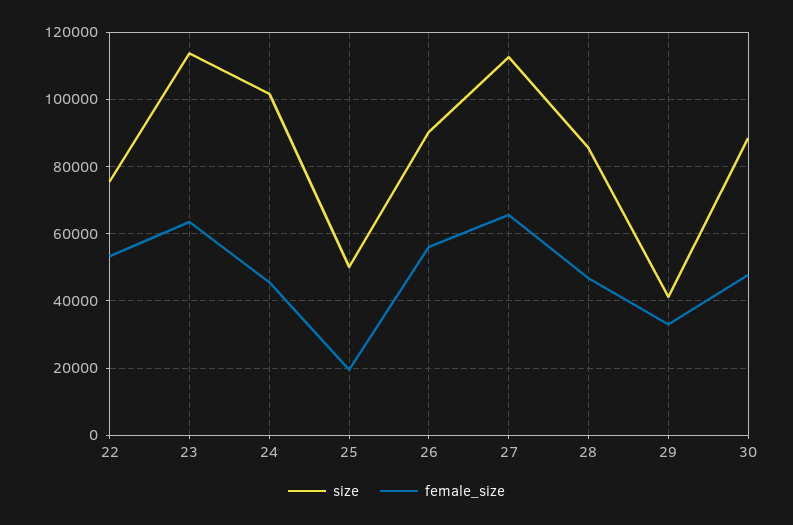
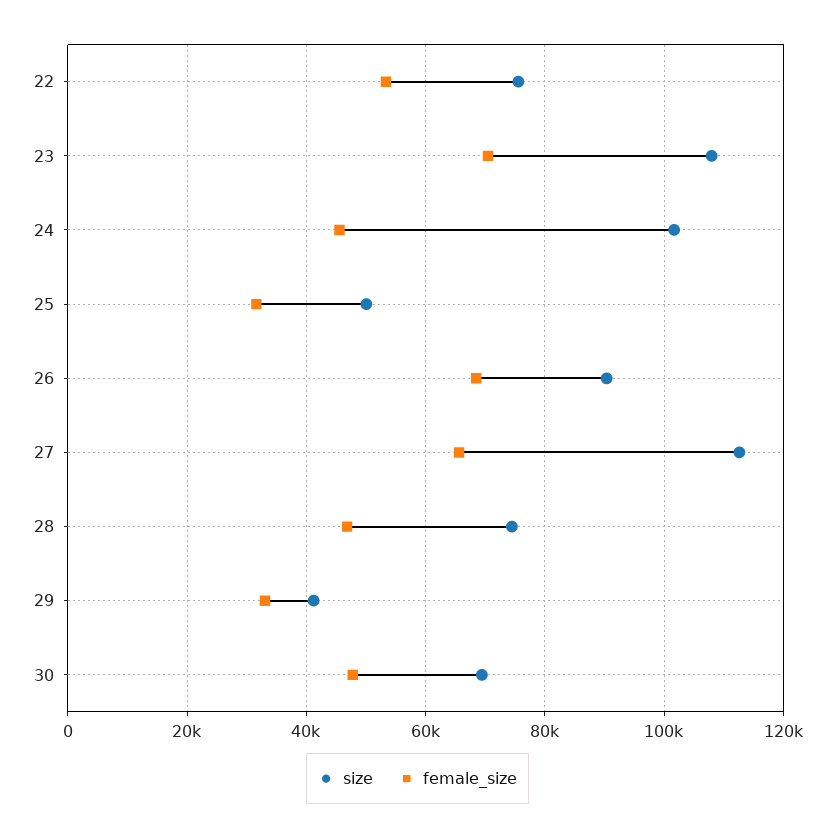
  {
    "size": {
      "22": 76000,
-     "23": 114000,
+     "23": 108000,
      "24": 102000,
      "25": 50000,
      "26": 90000,
      "27": 112000,
-     "28": 86000,
+     "28": 74000,
      "29": 42000,
-     "30": 88000
+     "30": 70000
    },
    "female_size": {
      "22": 54000,
-     "23": 64000,
+     "23": 70000,
      "24": 46000,
-     "25": 20000,
+     "25": 32000,
-     "26": 56000,
+     "26": 68000,
      "27": 66000,
      "28": 46000,
      "29": 34000,
      "30": 48000
    }
  }

